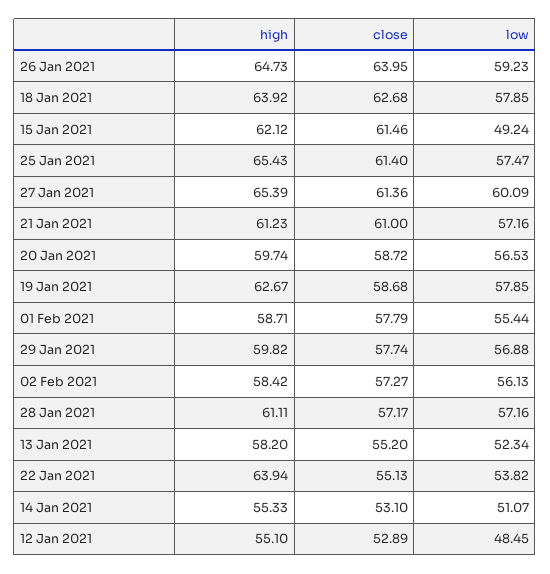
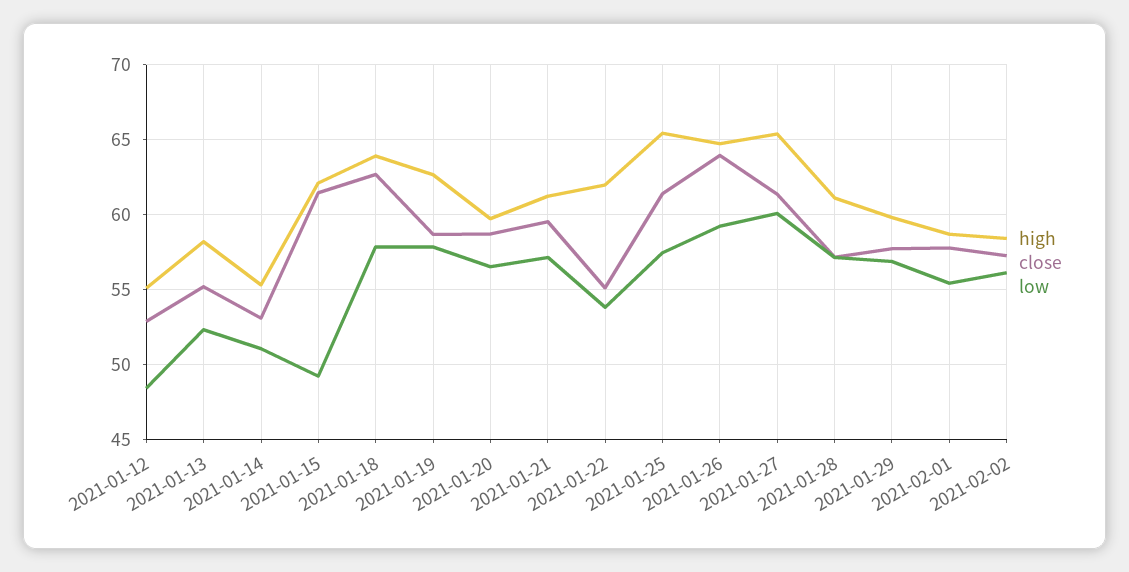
  {
    "high": {
      "26 Jan 2021": 64.73,
      "18 Jan 2021": 63.92,
      "15 Jan 2021": 62.12,
      "25 Jan 2021": 65.43,
      "27 Jan 2021": 65.39,
      "21 Jan 2021": 61.23,
      "20 Jan 2021": 59.74,
      "19 Jan 2021": 62.67,
      "01 Feb 2021": 58.71,
      "29 Jan 2021": 59.82,
      "02 Feb 2021": 58.42,
      "28 Jan 2021": 61.11,
      "13 Jan 2021": 58.2,
-     "22 Jan 2021": 63.94,
+     "22 Jan 2021": 62,
      "14 Jan 2021": 55.33,
      "12 Jan 2021": 55.1
    },
    "close": {
      "26 Jan 2021": 63.95,
      "18 Jan 2021": 62.68,
      "15 Jan 2021": 61.46,
      "25 Jan 2021": 61.4,
      "27 Jan 2021": 61.36,
-     "21 Jan 2021": 61,
+     "21 Jan 2021": 59.5,
      "20 Jan 2021": 58.72,
      "19 Jan 2021": 58.68,
      "01 Feb 2021": 57.79,
      "29 Jan 2021": 57.74,
      "02 Feb 2021": 57.27,
      "28 Jan 2021": 57.17,
      "13 Jan 2021": 55.2,
      "22 Jan 2021": 55.13,
      "14 Jan 2021": 53.1,
      "12 Jan 2021": 52.89
    },
    "low": {
      "26 Jan 2021": 59.23,
      "18 Jan 2021": 57.85,
      "15 Jan 2021": 49.24,
      "25 Jan 2021": 57.47,
      "27 Jan 2021": 60.09,
      "21 Jan 2021": 57.16,
      "20 Jan 2021": 56.53,
      "19 Jan 2021": 57.85,
      "01 Feb 2021": 55.44,
      "29 Jan 2021": 56.88,
      "02 Feb 2021": 56.13,
      "28 Jan 2021": 57.16,
      "13 Jan 2021": 52.34,
      "22 Jan 2021": 53.82,
      "14 Jan 2021": 51.07,
      "12 Jan 2021": 48.45
    }
  }

